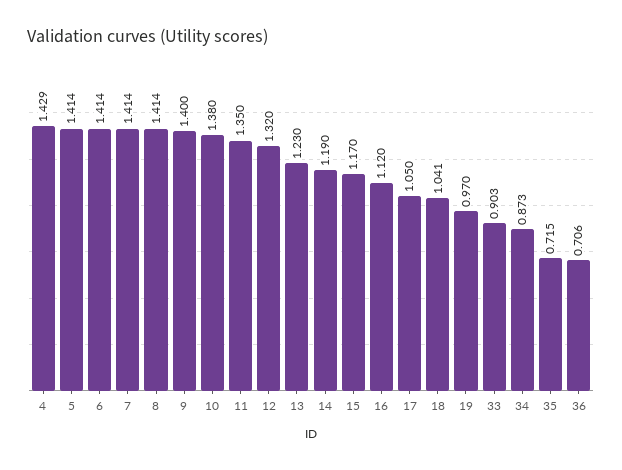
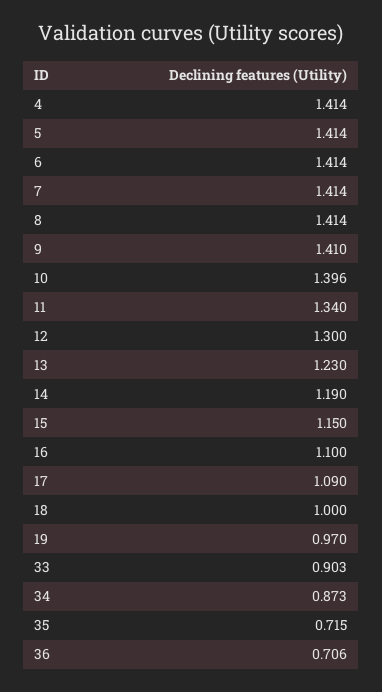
  {
-   "4": 1.429,
+   "4": 1.414,
    "5": 1.414,
    "6": 1.414,
    "7": 1.414,
    "8": 1.414,
-   "9": 1.4,
+   "9": 1.41,
-   "10": 1.38,
+   "10": 1.396,
-   "11": 1.35,
+   "11": 1.34,
-   "12": 1.32,
+   "12": 1.3,
    "13": 1.23,
    "14": 1.19,
-   "15": 1.17,
+   "15": 1.15,
-   "16": 1.12,
+   "16": 1.1,
-   "17": 1.05,
+   "17": 1.09,
-   "18": 1.041,
+   "18": 1,
    "19": 0.97,
    "33": 0.903,
    "34": 0.873,
    "35": 0.715,
    "36": 0.706
  }

